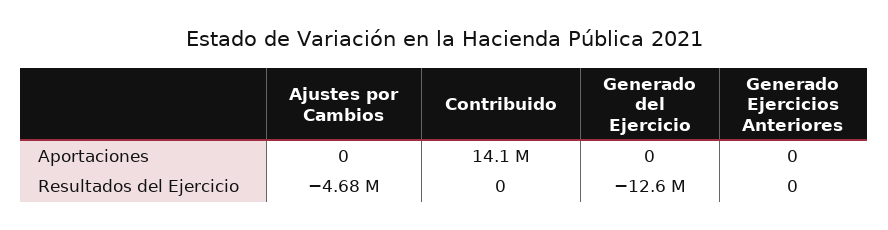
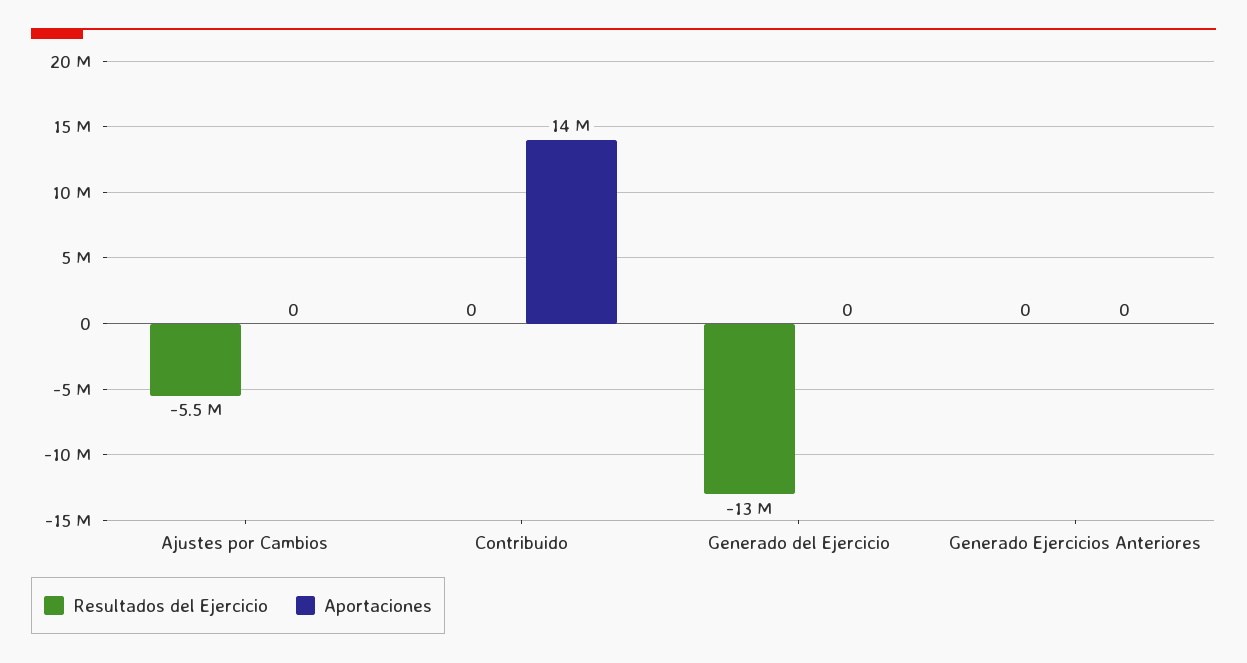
  {
    "Aportaciones": {
      "Ajustes por Cambios": 0,
      "Contribuido": 14100000,
      "Generado del Ejercicio": 0,
      "Generado Ejercicios Anteriores": 0
    },
    "Resultados del Ejercicio": {
-     "Ajustes por Cambios": -4680000,
+     "Ajustes por Cambios": -5500000,
      "Contribuido": 0,
      "Generado del Ejercicio": -12600000,
      "Generado Ejercicios Anteriores": 0
    }
  }

